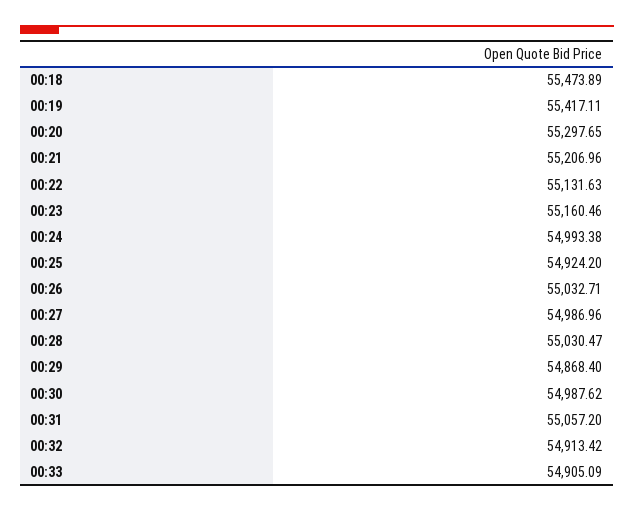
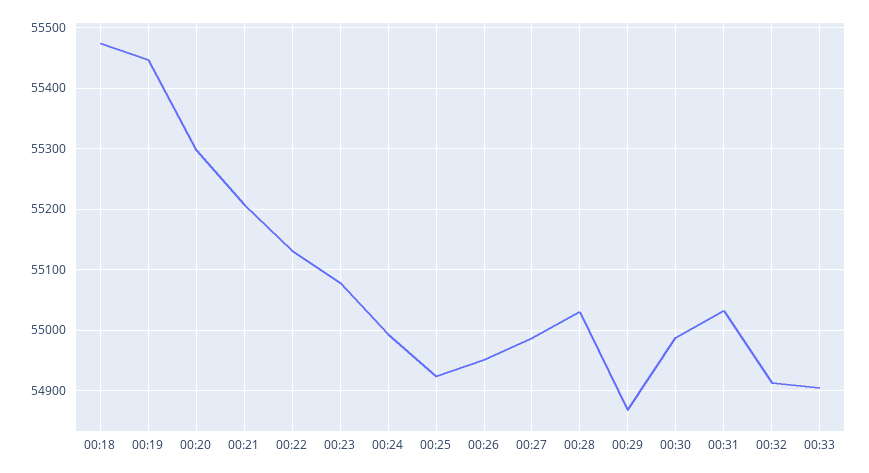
  {
    "00:18": 55473.89,
-   "00:19": 55417.11,
+   "00:19": 55450,
    "00:20": 55297.65,
    "00:21": 55206.96,
    "00:22": 55131.63,
-   "00:23": 55160.46,
+   "00:23": 55080,
    "00:24": 54993.38,
    "00:25": 54924.2,
-   "00:26": 55032.71,
+   "00:26": 54950,
    "00:27": 54986.96,
    "00:28": 55030.47,
    "00:29": 54868.4,
    "00:30": 54987.62,
-   "00:31": 55057.2,
+   "00:31": 55030,
    "00:32": 54913.42,
    "00:33": 54905.09
  }

